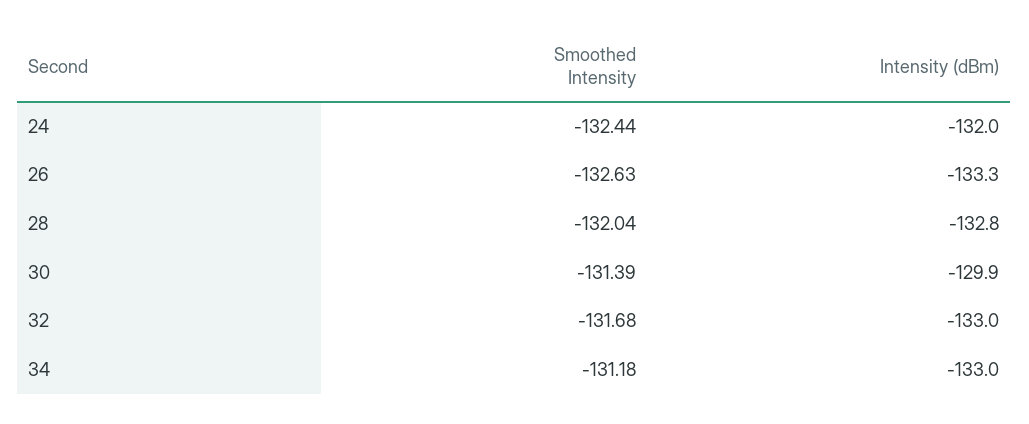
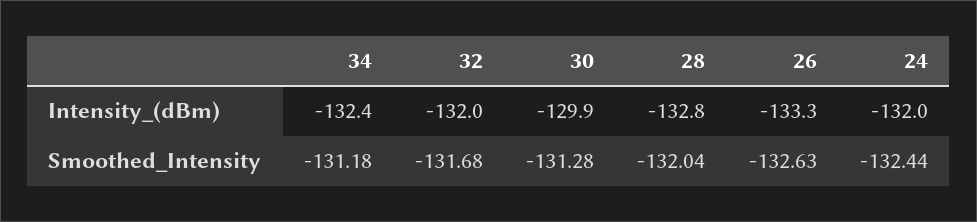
  {
    "Smoothed Intensity": {
      "24": -132.44,
      "26": -132.63,
      "28": -132.04,
-     "30": -131.39,
+     "30": -131.28,
      "32": -131.68,
      "34": -131.18
    },
    "Intensity (dBm)": {
      "24": -132,
      "26": -133.3,
      "28": -132.8,
      "30": -129.9,
-     "32": -133,
+     "32": -132,
-     "34": -133
+     "34": -132.4
    }
  }

